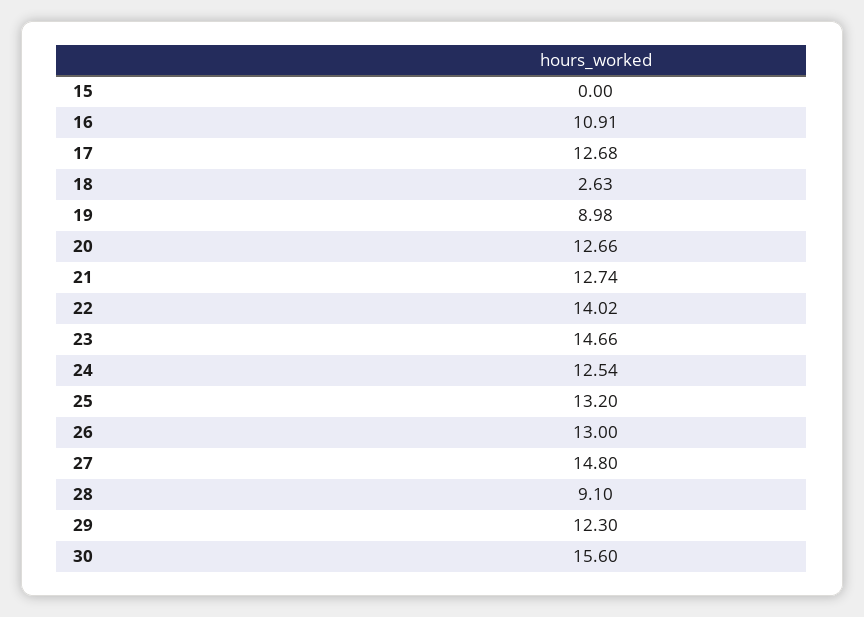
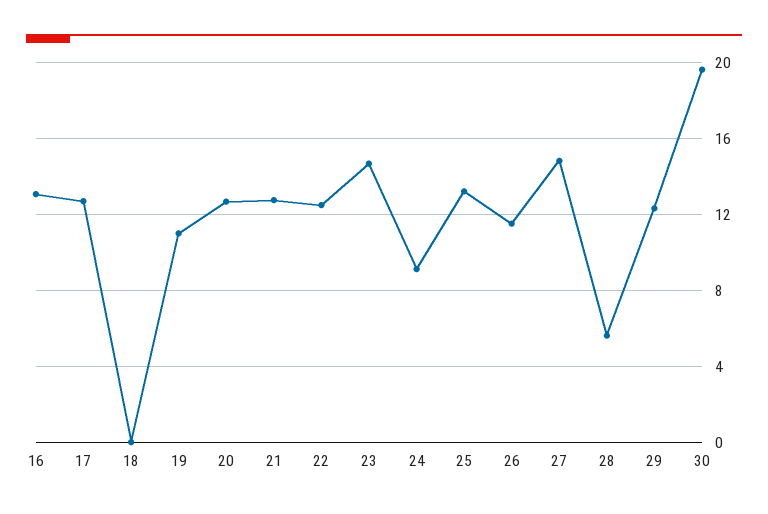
  {
-   "15": 0,
-   "16": 10.91,
+   "16": 13,
    "17": 12.68,
-   "18": 2.63,
+   "18": 0,
-   "19": 8.98,
+   "19": 11,
    "20": 12.66,
    "21": 12.74,
-   "22": 14.02,
+   "22": 12.5,
    "23": 14.66,
-   "24": 12.54,
+   "24": 9,
    "25": 13.2,
-   "26": 13,
+   "26": 11.5,
    "27": 14.8,
-   "28": 9.1,
+   "28": 5.5,
    "29": 12.3,
-   "30": 15.6
+   "30": 19.5
  }

